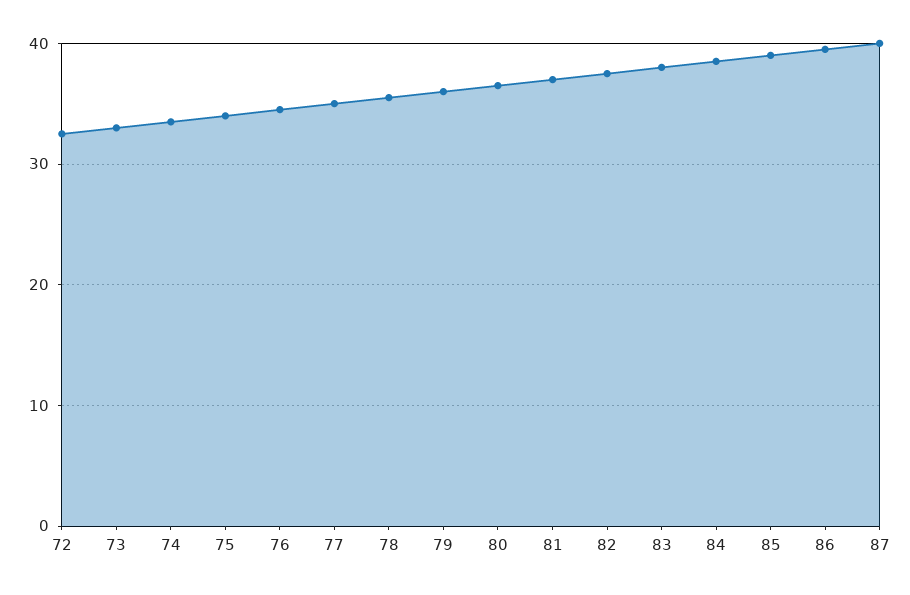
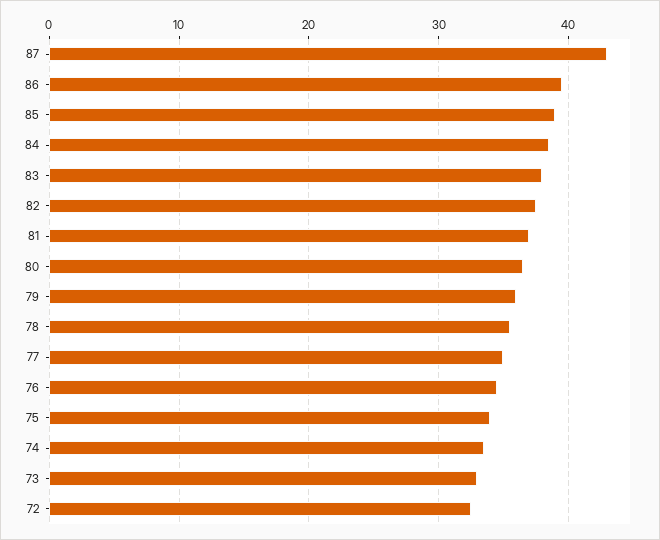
  {
    "72": 33,
    "73": 33,
    "74": 34,
    "75": 34,
    "76": 35,
    "77": 35,
    "78": 36,
    "79": 36,
    "80": 37,
    "81": 37,
    "82": 38,
    "83": 38,
    "84": 39,
    "85": 39,
    "86": 40,
-   "87": 40
+   "87": 43
  }

